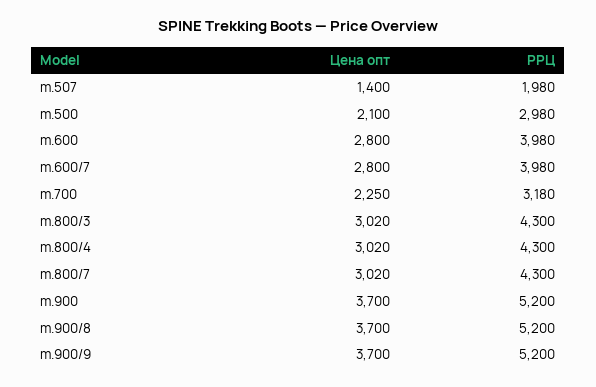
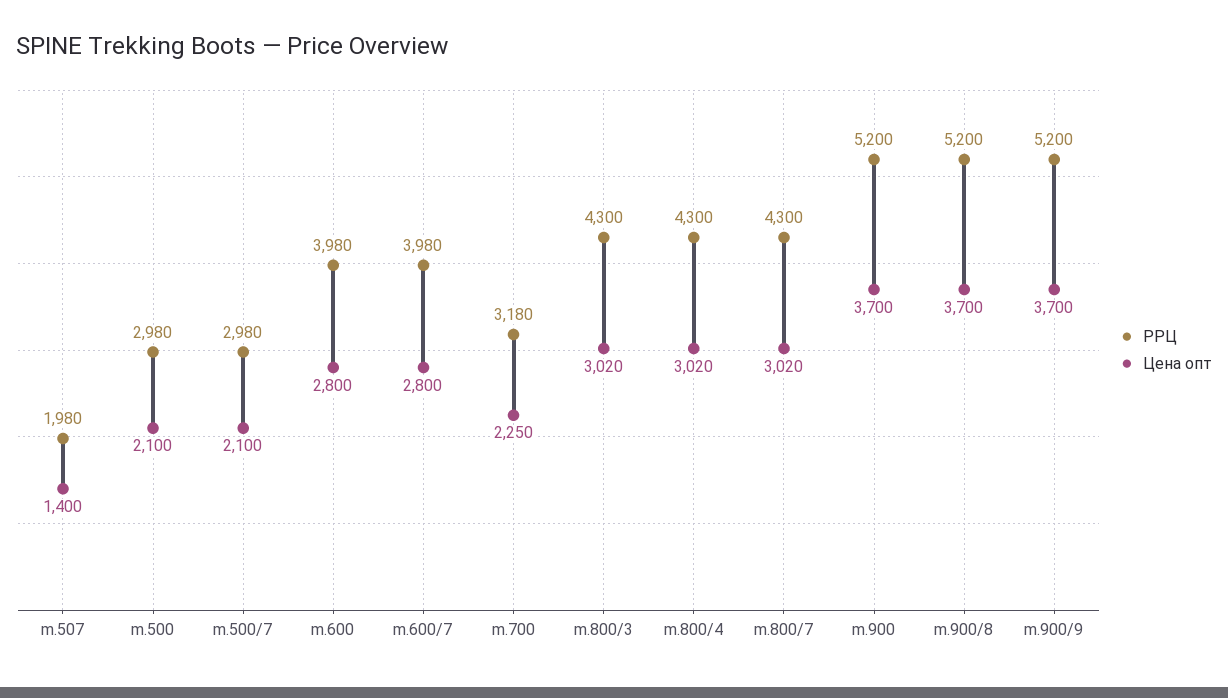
  {
    "Цена опт": {
      "m.507": 1400,
      "m.500": 2100,
      "m.600": 2800,
      "m.600/7": 2800,
      "m.700": 2250,
      "m.800/3": 3020,
      "m.800/4": 3020,
      "m.800/7": 3020,
      "m.900": 3700,
      "m.900/8": 3700,
-     "m.900/9": 3700
+     "m.900/9": 3700,
+     "m.500/7": 2100
    },
    "РРЦ": {
      "m.507": 1980,
      "m.500": 2980,
      "m.600": 3980,
      "m.600/7": 3980,
      "m.700": 3180,
      "m.800/3": 4300,
      "m.800/4": 4300,
      "m.800/7": 4300,
      "m.900": 5200,
      "m.900/8": 5200,
-     "m.900/9": 5200
+     "m.900/9": 5200,
+     "m.500/7": 2980
    }
  }

